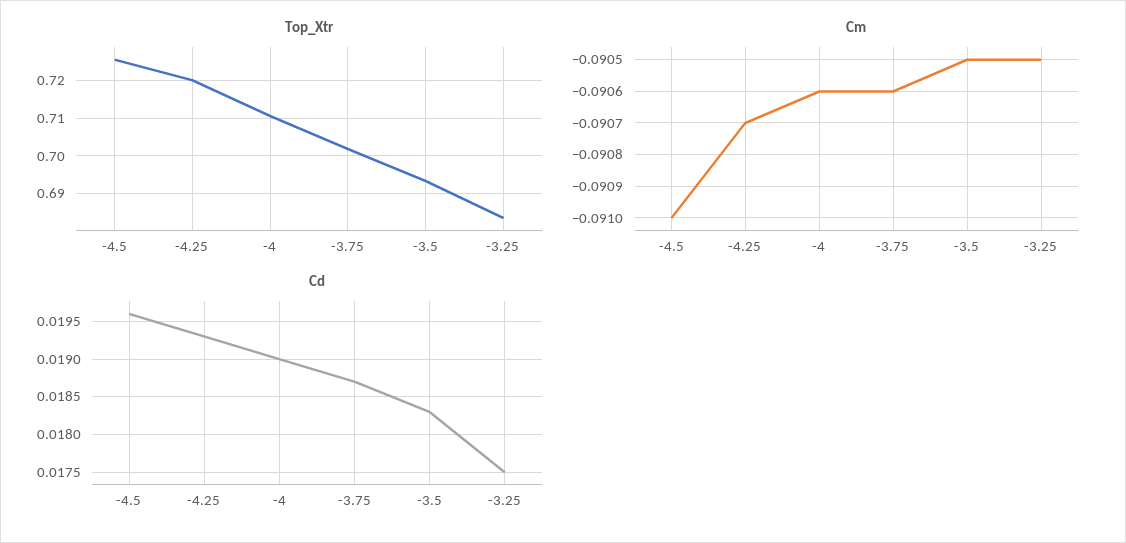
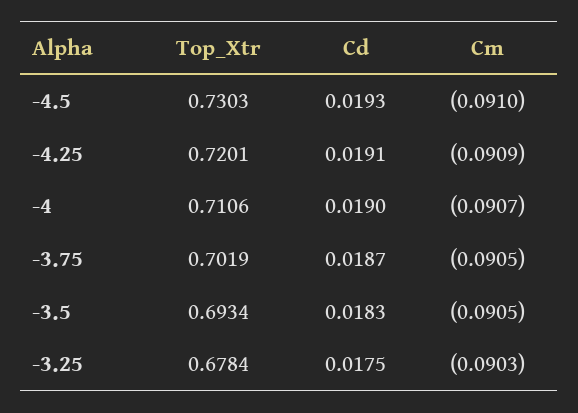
  {
    "Top_Xtr": {
-     "-4.5": 0.726,
+     "-4.5": 0.7303,
      "-4.25": 0.7201,
      "-4": 0.7106,
      "-3.75": 0.7019,
      "-3.5": 0.6934,
-     "-3.25": 0.684
+     "-3.25": 0.6784
    },
    "Cm": {
      "-4.5": -0.091,
-     "-4.25": -0.0907,
+     "-4.25": -0.0909,
-     "-4": -0.0906,
+     "-4": -0.0907,
-     "-3.75": -0.0906,
+     "-3.75": -0.0905,
      "-3.5": -0.0905,
-     "-3.25": -0.0905
+     "-3.25": -0.0903
    },
    "Cd": {
-     "-4.5": 0.0196,
+     "-4.5": 0.0193,
-     "-4.25": 0.0193,
+     "-4.25": 0.0191,
      "-4": 0.019,
      "-3.75": 0.0187,
      "-3.5": 0.0183,
      "-3.25": 0.0175
    }
  }

